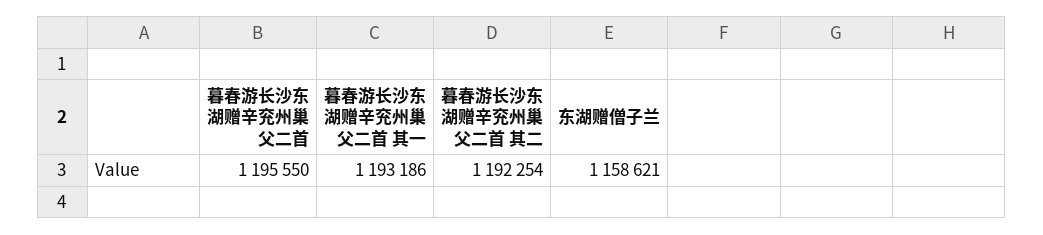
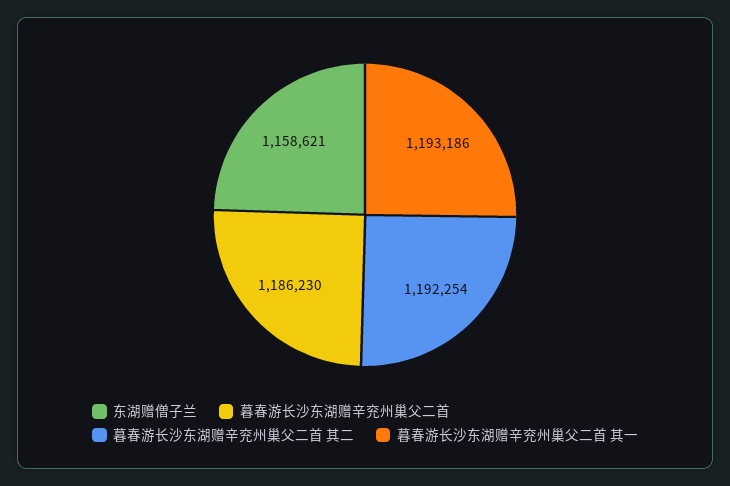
  {
-   "暮春游长沙东湖赠辛兖州巢父二首": 1195550,
+   "暮春游长沙东湖赠辛兖州巢父二首": 1186230,
    "暮春游长沙东湖赠辛兖州巢父二首 其一": 1193186,
    "暮春游长沙东湖赠辛兖州巢父二首 其二": 1192254,
    "东湖赠僧子兰": 1158621
  }

